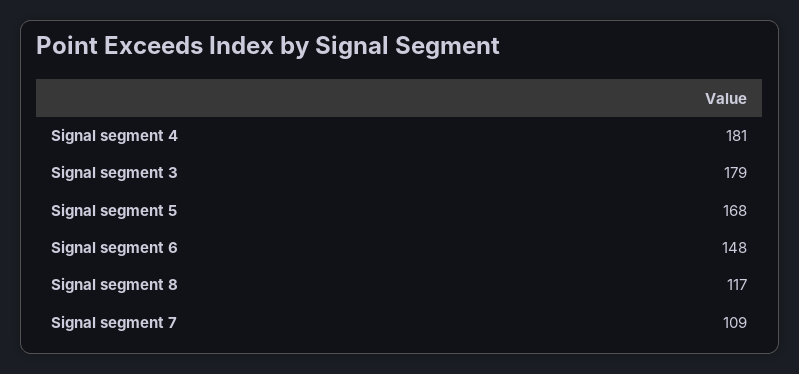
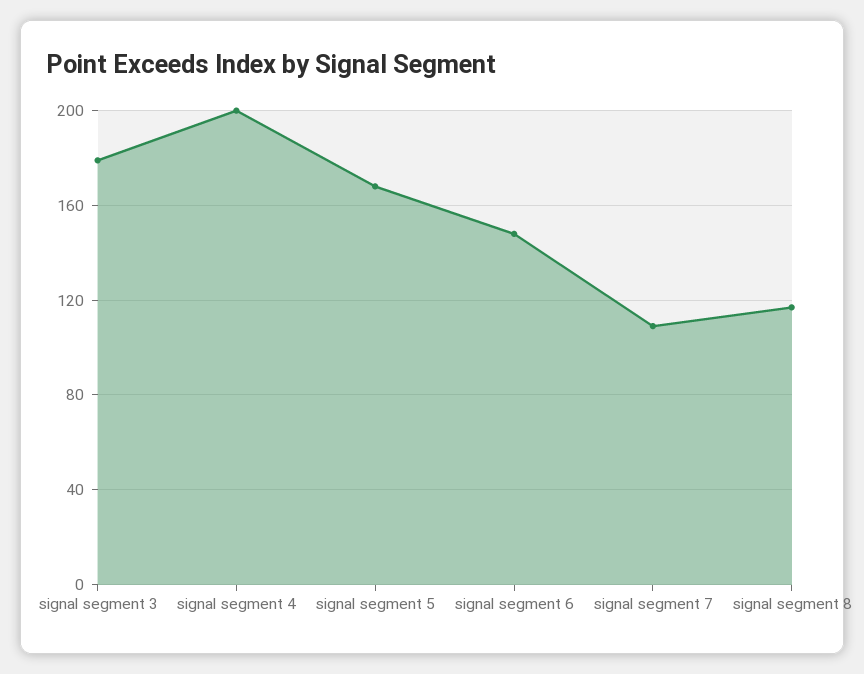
  {
-   "Signal segment 4": 181,
+   "Signal segment 4": 200,
    "Signal segment 3": 179,
    "Signal segment 5": 168,
    "Signal segment 6": 148,
    "Signal segment 8": 117,
    "Signal segment 7": 109
  }

